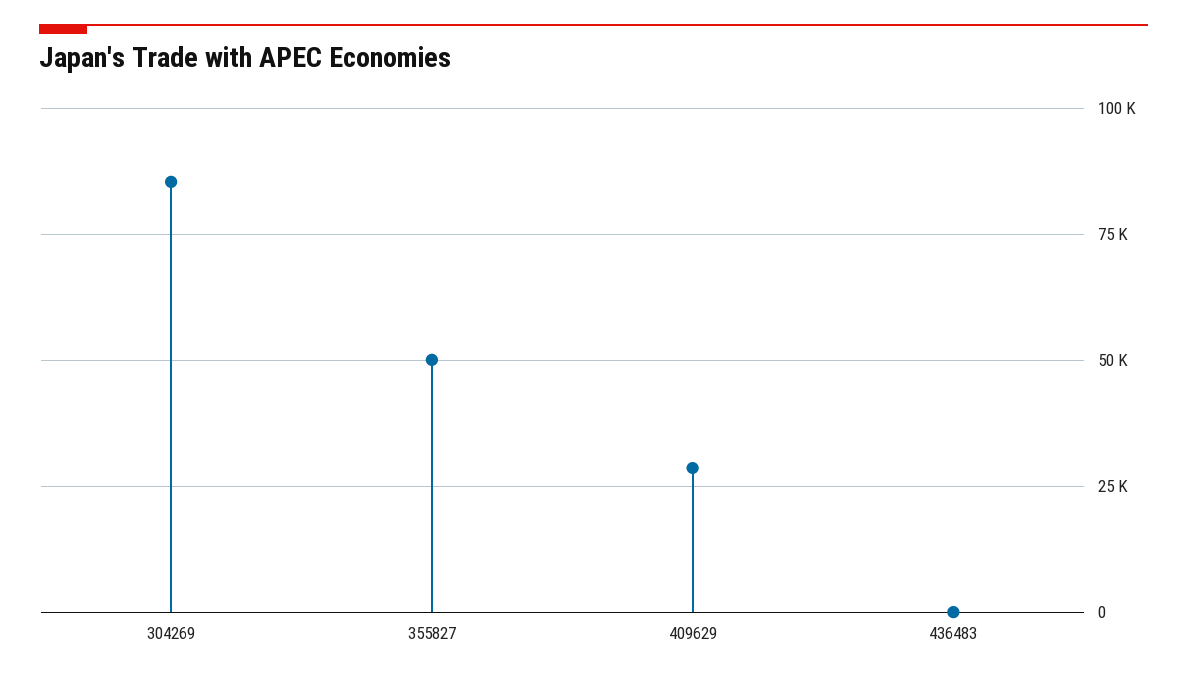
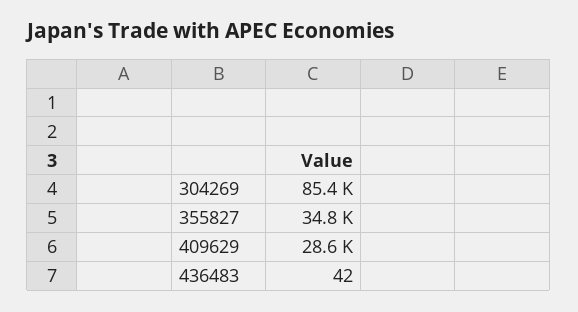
  {
    "304269": 85400,
-   "355827": 50000,
+   "355827": 34800,
    "409629": 28600,
    "436483": 42
  }

